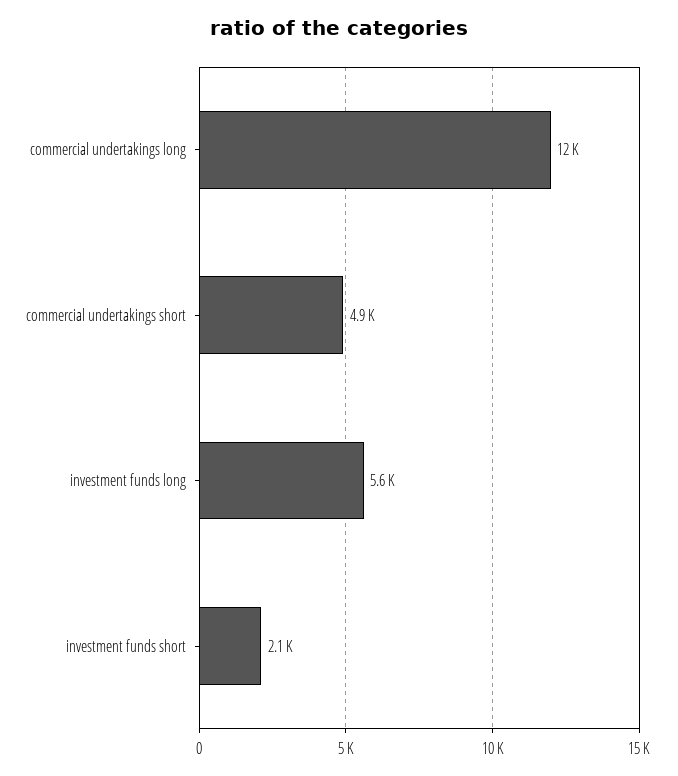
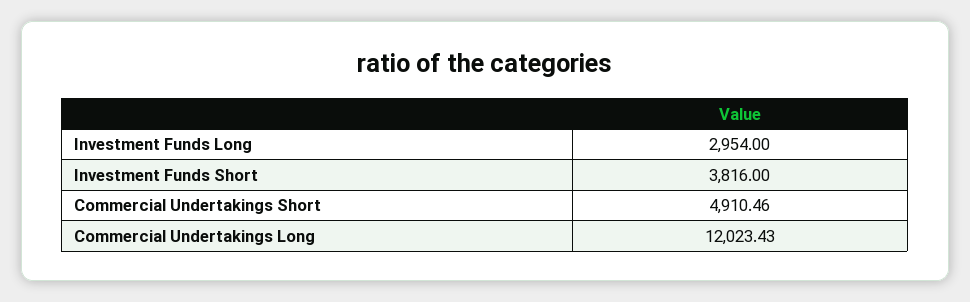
  {
    "commercial undertakings long": 12023.43,
    "commercial undertakings short": 4910.46,
-   "investment funds long": 5600,
+   "investment funds long": 2954,
-   "investment funds short": 2100
+   "investment funds short": 3816
  }

